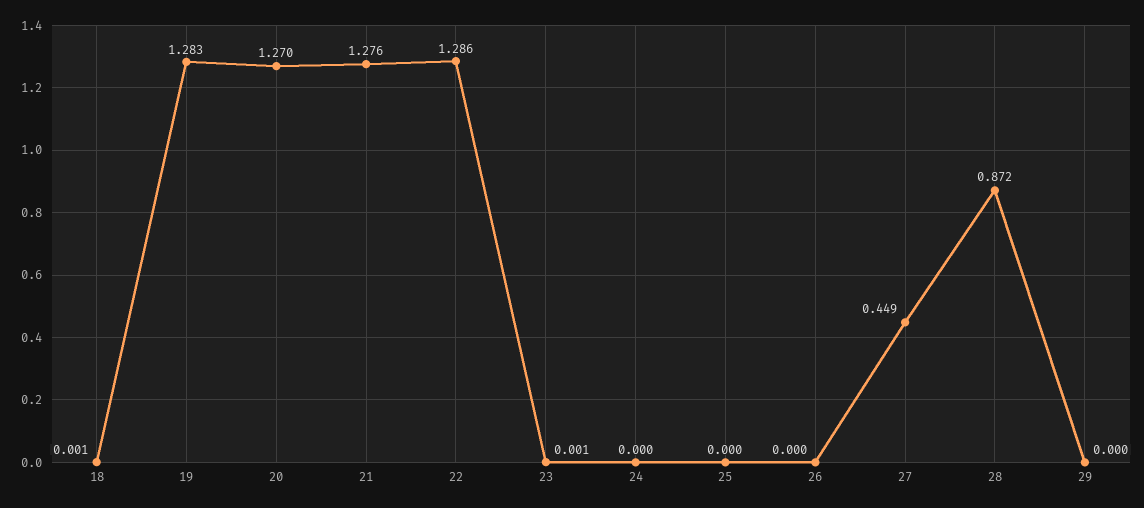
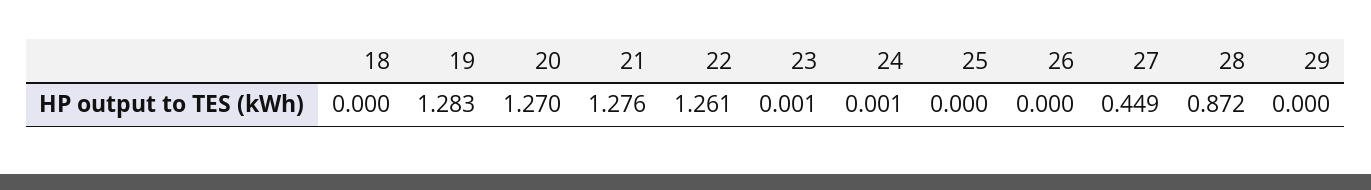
  {
-   "18": 0.001,
+   "18": 0,
    "19": 1.283,
    "20": 1.27,
    "21": 1.276,
-   "22": 1.286,
+   "22": 1.261,
    "23": 0.001,
-   "24": 0,
+   "24": 0.001,
    "25": 0,
    "26": 0,
    "27": 0.449,
    "28": 0.872,
    "29": 0
  }

